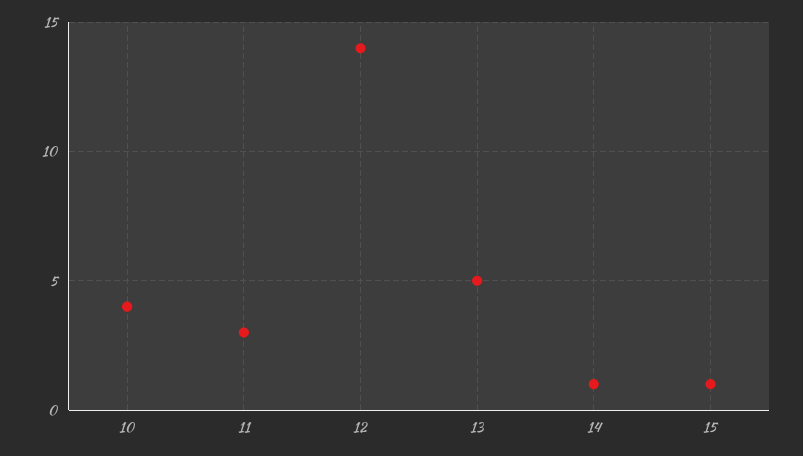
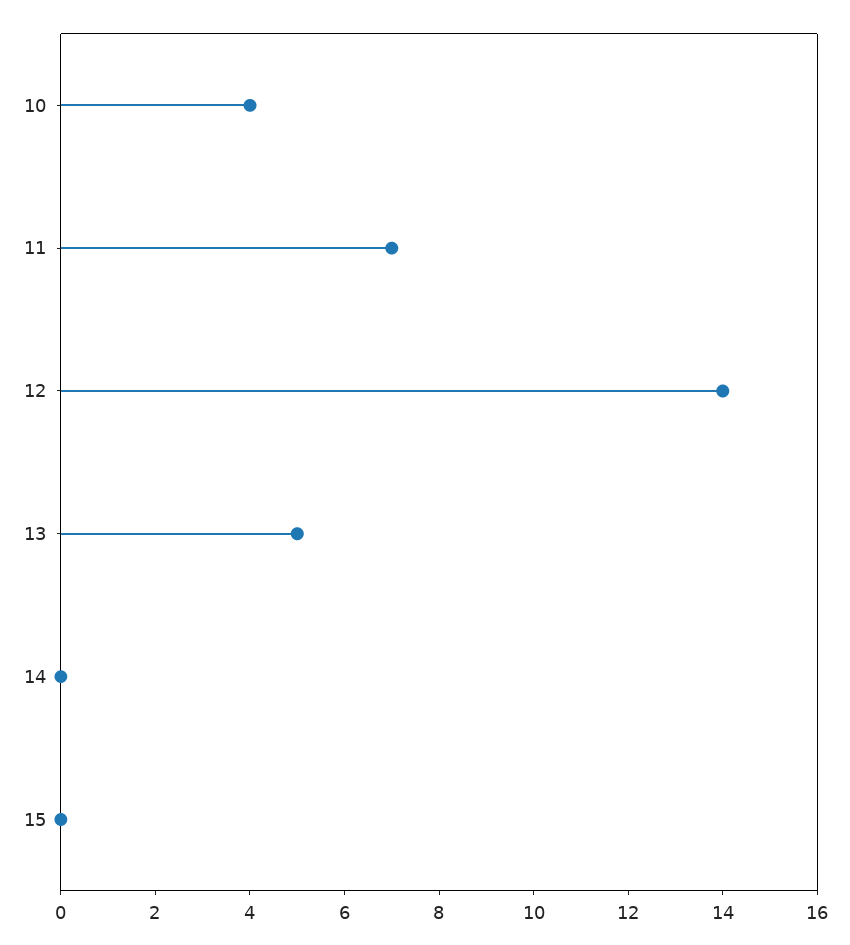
  {
    "10": 4,
-   "11": 3,
+   "11": 7,
    "12": 14,
    "13": 5,
-   "14": 1,
+   "14": 0,
-   "15": 1
+   "15": 0
  }

